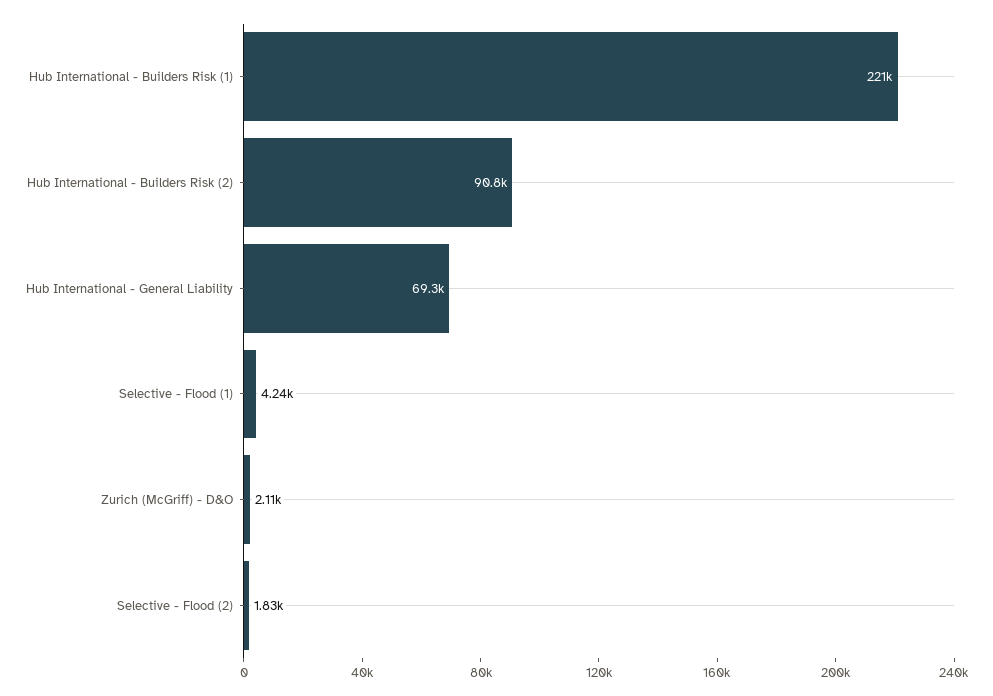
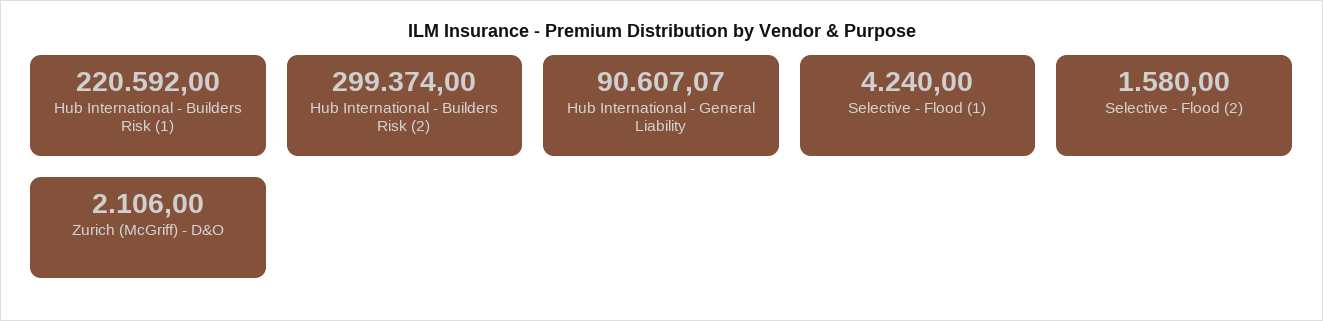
  {
    "Hub International - Builders Risk (1)": 220592,
-   "Hub International - Builders Risk (2)": 90800,
+   "Hub International - Builders Risk (2)": 299374,
-   "Hub International - General Liability": 69300,
+   "Hub International - General Liability": 90607.07,
    "Selective - Flood (1)": 4240,
    "Zurich (McGriff) - D&O": 2106,
-   "Selective - Flood (2)": 1830
+   "Selective - Flood (2)": 1580
  }

